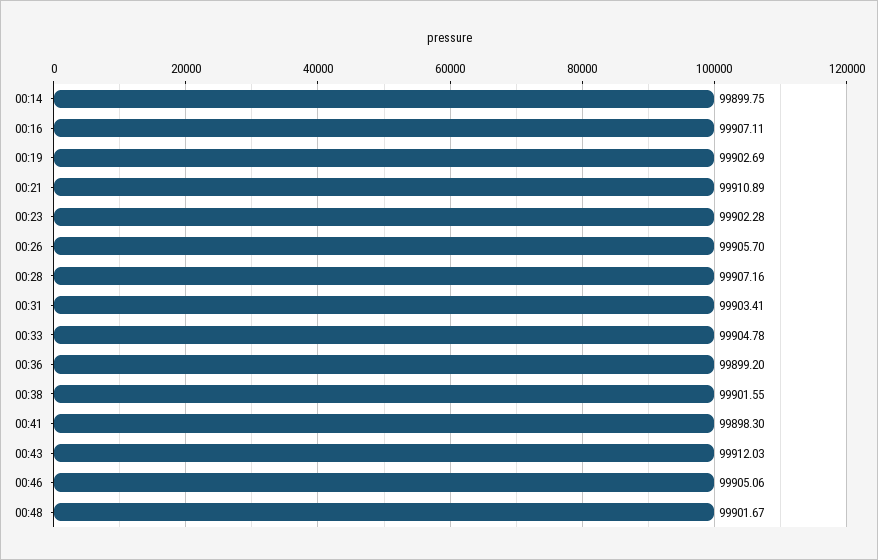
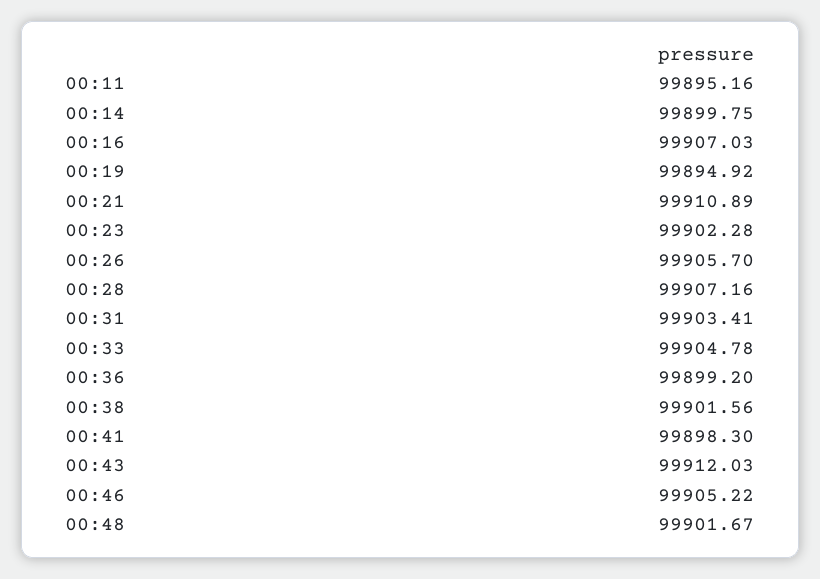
  {
    "00:14": 99899.75,
-   "00:16": 99907.11,
+   "00:16": 99907.03,
-   "00:19": 99902.69,
+   "00:19": 99894.92,
    "00:21": 99910.89,
    "00:23": 99902.28,
    "00:26": 99905.7,
    "00:28": 99907.16,
    "00:31": 99903.41,
    "00:33": 99904.78,
    "00:36": 99899.2,
-   "00:38": 99901.55,
+   "00:38": 99901.56,
    "00:41": 99898.3,
    "00:43": 99912.03,
-   "00:46": 99905.06,
+   "00:46": 99905.22,
-   "00:48": 99901.67
+   "00:48": 99901.67,
+   "00:11": 99895.16
  }

